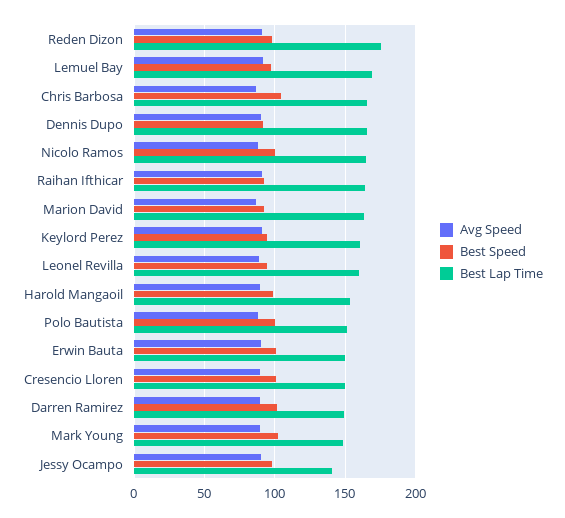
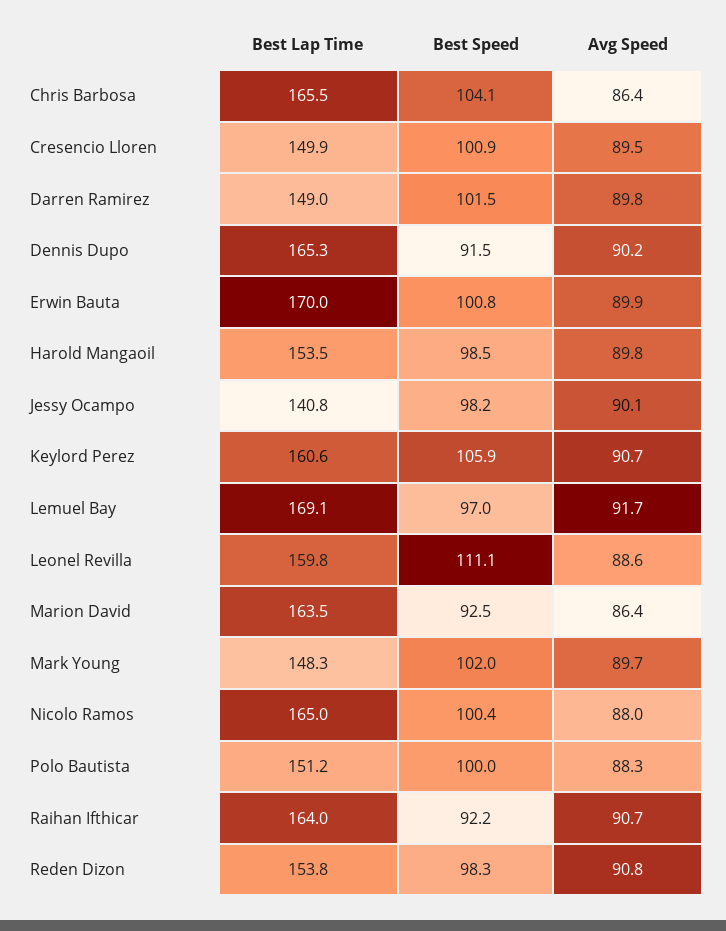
  {
    "Avg Speed": {
      "Reden Dizon": 90.8,
      "Lemuel Bay": 91.7,
      "Chris Barbosa": 86.4,
      "Dennis Dupo": 90.2,
      "Nicolo Ramos": 88,
      "Raihan Ifthicar": 90.7,
      "Marion David": 86.4,
      "Keylord Perez": 90.7,
      "Leonel Revilla": 88.6,
      "Harold Mangaoil": 89.8,
      "Polo Bautista": 88.3,
      "Erwin Bauta": 89.9,
      "Cresencio Lloren": 89.5,
      "Darren Ramirez": 89.8,
      "Mark Young": 89.7,
      "Jessy Ocampo": 90.1
    },
    "Best Speed": {
      "Reden Dizon": 98.3,
      "Lemuel Bay": 97,
      "Chris Barbosa": 104.1,
      "Dennis Dupo": 91.5,
      "Nicolo Ramos": 100.4,
      "Raihan Ifthicar": 92.2,
      "Marion David": 92.5,
-     "Keylord Perez": 95,
+     "Keylord Perez": 105.9,
-     "Leonel Revilla": 95,
+     "Leonel Revilla": 111.1,
      "Harold Mangaoil": 98.5,
      "Polo Bautista": 100,
      "Erwin Bauta": 100.8,
      "Cresencio Lloren": 100.9,
      "Darren Ramirez": 101.5,
      "Mark Young": 102,
      "Jessy Ocampo": 98.2
    },
    "Best Lap Time": {
-     "Reden Dizon": 175,
+     "Reden Dizon": 153.8,
      "Lemuel Bay": 169.1,
      "Chris Barbosa": 165.5,
      "Dennis Dupo": 165.3,
      "Nicolo Ramos": 165,
      "Raihan Ifthicar": 164,
      "Marion David": 163.5,
      "Keylord Perez": 160.6,
      "Leonel Revilla": 159.8,
      "Harold Mangaoil": 153.5,
      "Polo Bautista": 151.2,
-     "Erwin Bauta": 150,
+     "Erwin Bauta": 170,
      "Cresencio Lloren": 149.9,
      "Darren Ramirez": 149,
      "Mark Young": 148.3,
      "Jessy Ocampo": 140.8
    }
  }

